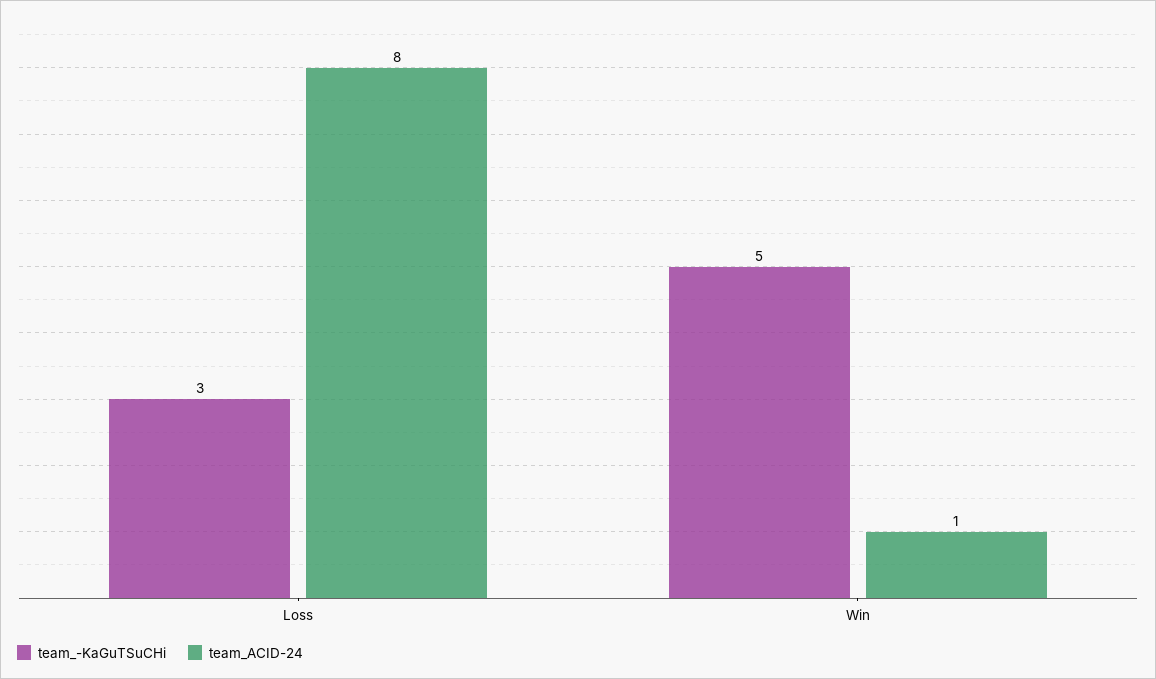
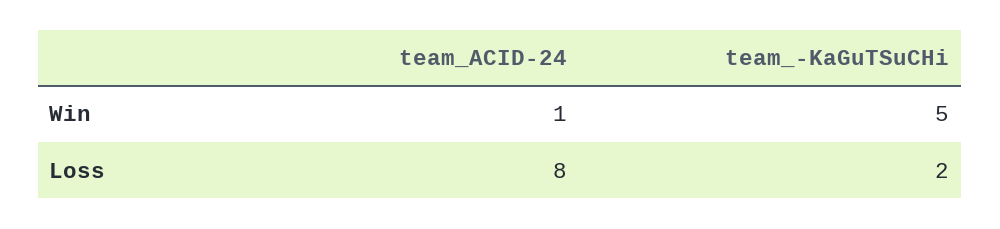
  {
    "team_-KaGuTSuCHi": {
-     "Loss": 3,
+     "Loss": 2,
      "Win": 5
    },
    "team_ACID-24": {
      "Loss": 8,
      "Win": 1
    }
  }

